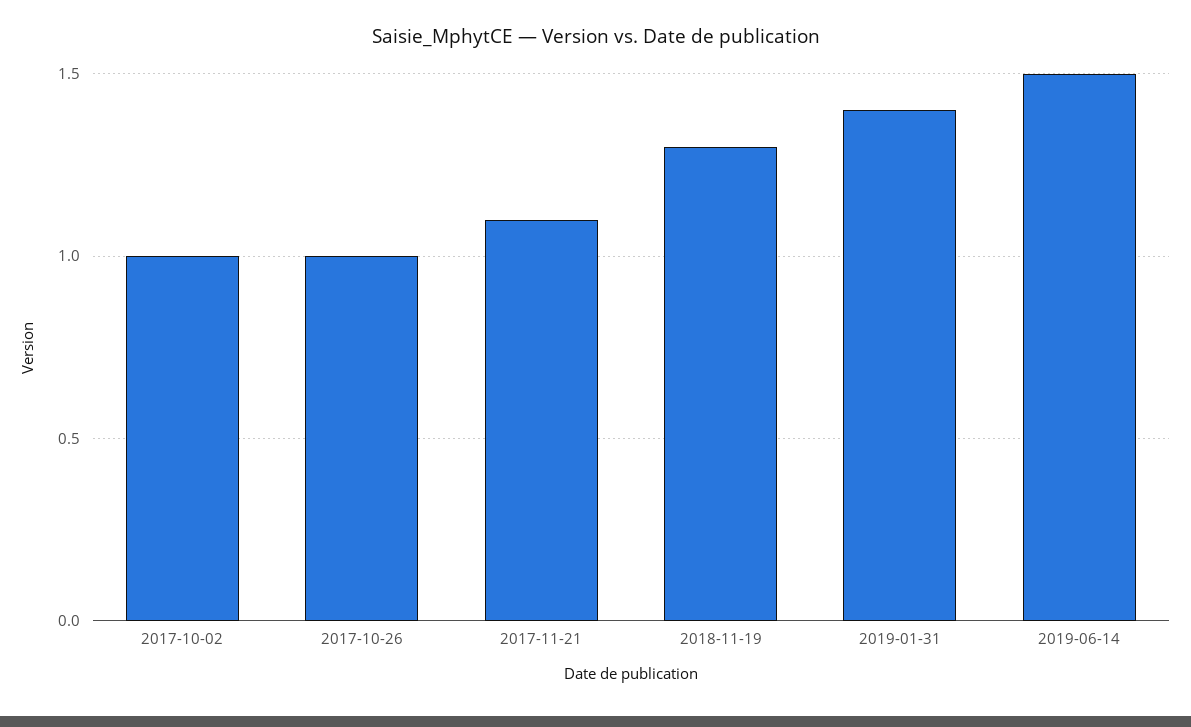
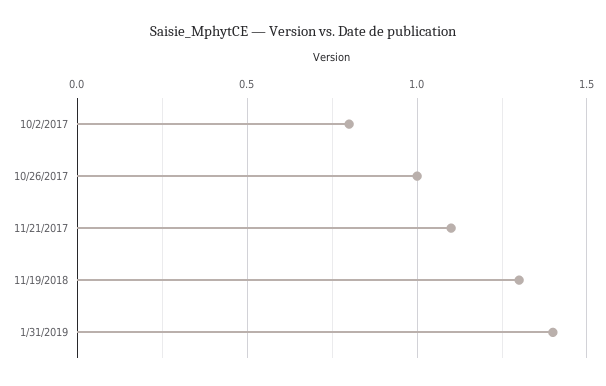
  {
-   "2017-10-02": 1,
+   "2017-10-02": 0.8,
    "2017-10-26": 1,
    "2017-11-21": 1.1,
    "2018-11-19": 1.3,
-   "2019-01-31": 1.4,
+   "2019-01-31": 1.4
-   "2019-06-14": 1.5
  }

